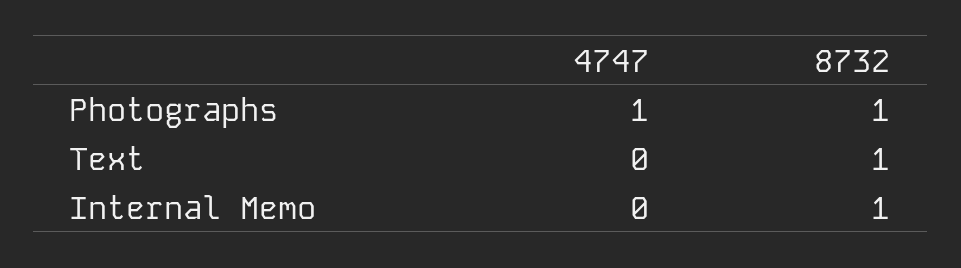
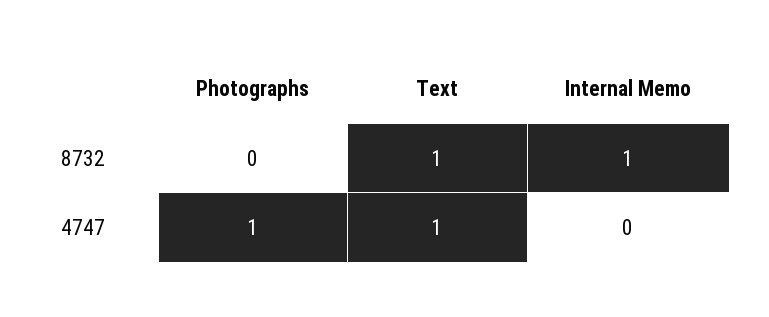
  {
    "4747": {
      "Photographs": 1,
-     "Text": 0,
+     "Text": 1,
      "Internal Memo": 0
    },
    "8732": {
-     "Photographs": 1,
+     "Photographs": 0,
      "Text": 1,
      "Internal Memo": 1
    }
  }

